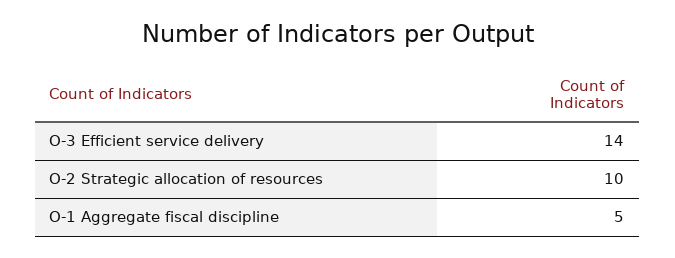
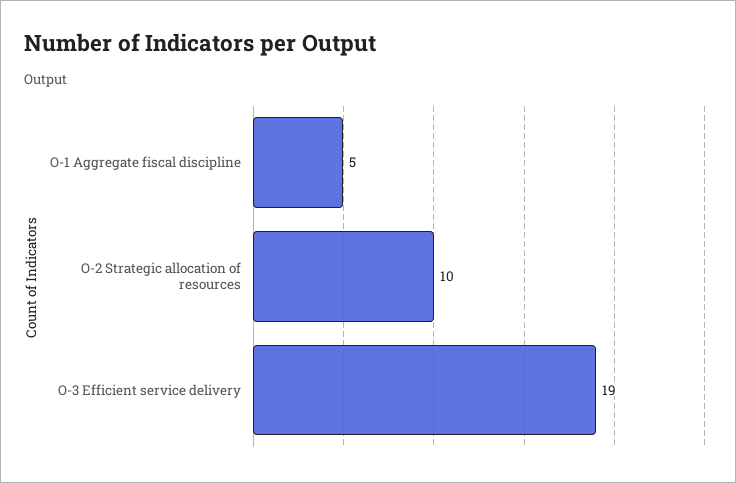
  {
-   "O-3 Efficient service delivery": 14,
+   "O-3 Efficient service delivery": 19,
    "O-2 Strategic allocation of resources": 10,
    "O-1 Aggregate fiscal discipline": 5
  }

